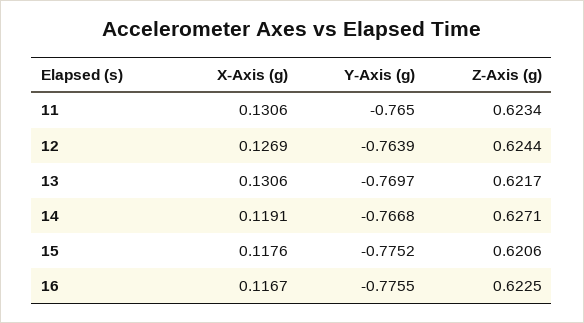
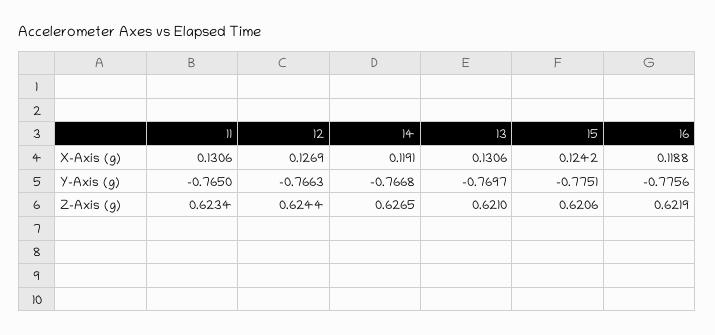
  {
    "X-Axis (g)": {
      "11": 0.1306,
      "12": 0.1269,
      "13": 0.1306,
      "14": 0.1191,
-     "15": 0.1176,
+     "15": 0.1242,
-     "16": 0.1167
+     "16": 0.1188
    },
    "Y-Axis (g)": {
      "11": -0.765,
-     "12": -0.7639,
+     "12": -0.7663,
      "13": -0.7697,
      "14": -0.7668,
-     "15": -0.7752,
+     "15": -0.7751,
-     "16": -0.7755
+     "16": -0.7756
    },
    "Z-Axis (g)": {
      "11": 0.6234,
      "12": 0.6244,
-     "13": 0.6217,
+     "13": 0.621,
-     "14": 0.6271,
+     "14": 0.6265,
      "15": 0.6206,
-     "16": 0.6225
+     "16": 0.6219
    }
  }

